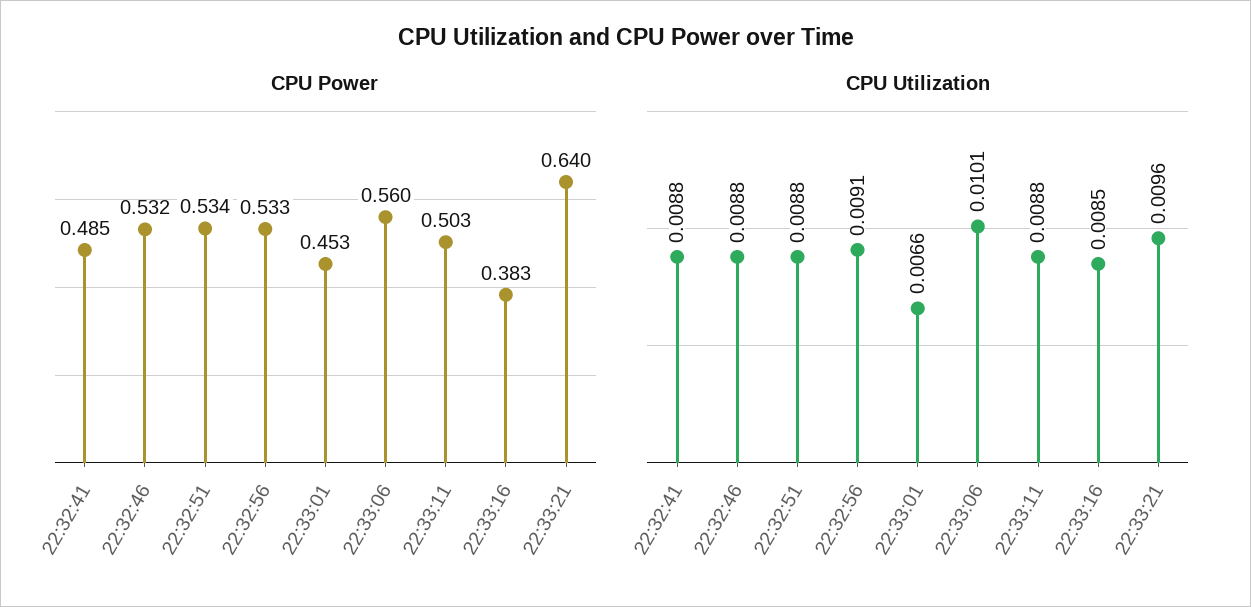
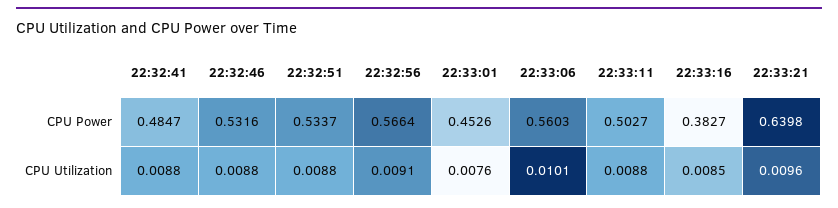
  {
    "CPU Power": {
      "22:32:41": 0.4847,
      "22:32:46": 0.5316,
      "22:32:51": 0.5337,
-     "22:32:56": 0.533,
+     "22:32:56": 0.5664,
      "22:33:01": 0.4526,
      "22:33:06": 0.5603,
      "22:33:11": 0.5027,
      "22:33:16": 0.3827,
      "22:33:21": 0.6398
    },
    "CPU Utilization": {
      "22:32:41": 0.0088,
      "22:32:46": 0.0088,
      "22:32:51": 0.0088,
      "22:32:56": 0.0091,
-     "22:33:01": 0.0066,
+     "22:33:01": 0.0076,
      "22:33:06": 0.0101,
      "22:33:11": 0.0088,
      "22:33:16": 0.0085,
      "22:33:21": 0.0096
    }
  }

